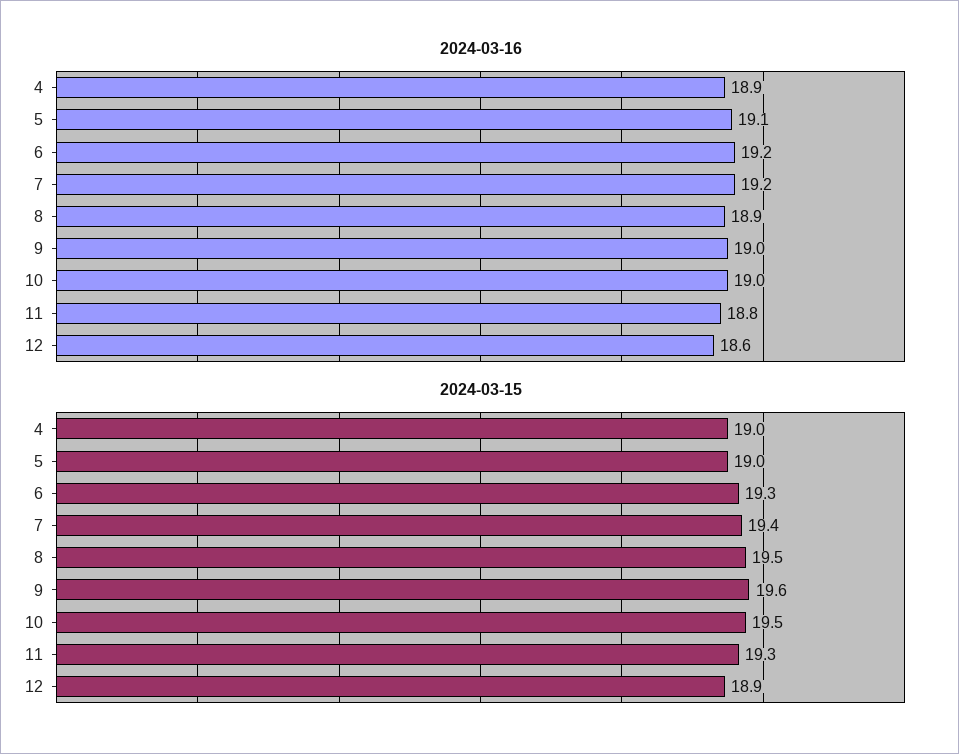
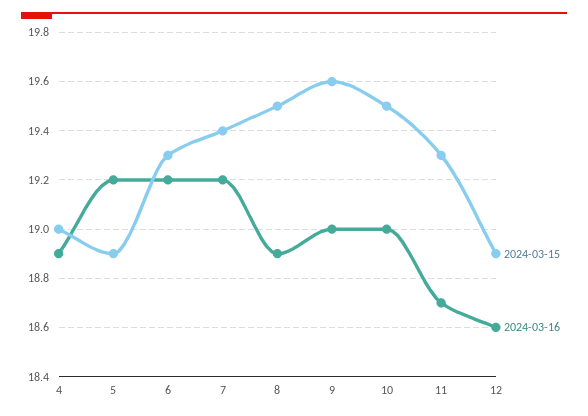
  {
    "2024-03-16": {
      "4": 18.9,
-     "5": 19.1,
+     "5": 19.2,
      "6": 19.2,
      "7": 19.2,
      "8": 18.9,
      "9": 19,
      "10": 19,
-     "11": 18.8,
+     "11": 18.7,
      "12": 18.6
    },
    "2024-03-15": {
      "4": 19,
-     "5": 19,
+     "5": 18.9,
      "6": 19.3,
      "7": 19.4,
      "8": 19.5,
      "9": 19.6,
      "10": 19.5,
      "11": 19.3,
      "12": 18.9
    }
  }

